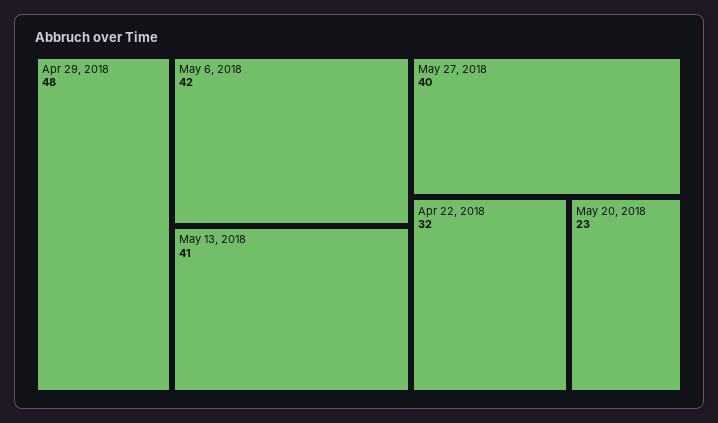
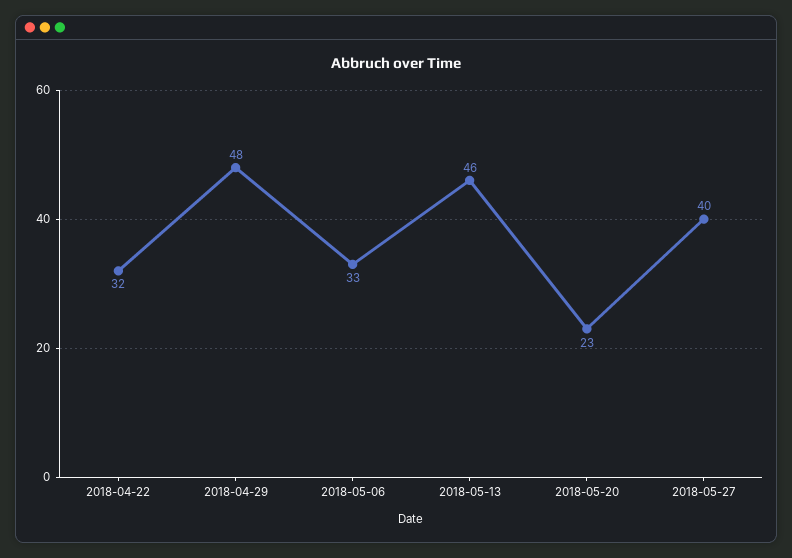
  {
    "Apr 29, 2018": 48,
-   "May 6, 2018": 42,
+   "May 6, 2018": 33,
-   "May 13, 2018": 41,
+   "May 13, 2018": 46,
    "May 27, 2018": 40,
    "Apr 22, 2018": 32,
    "May 20, 2018": 23
  }

